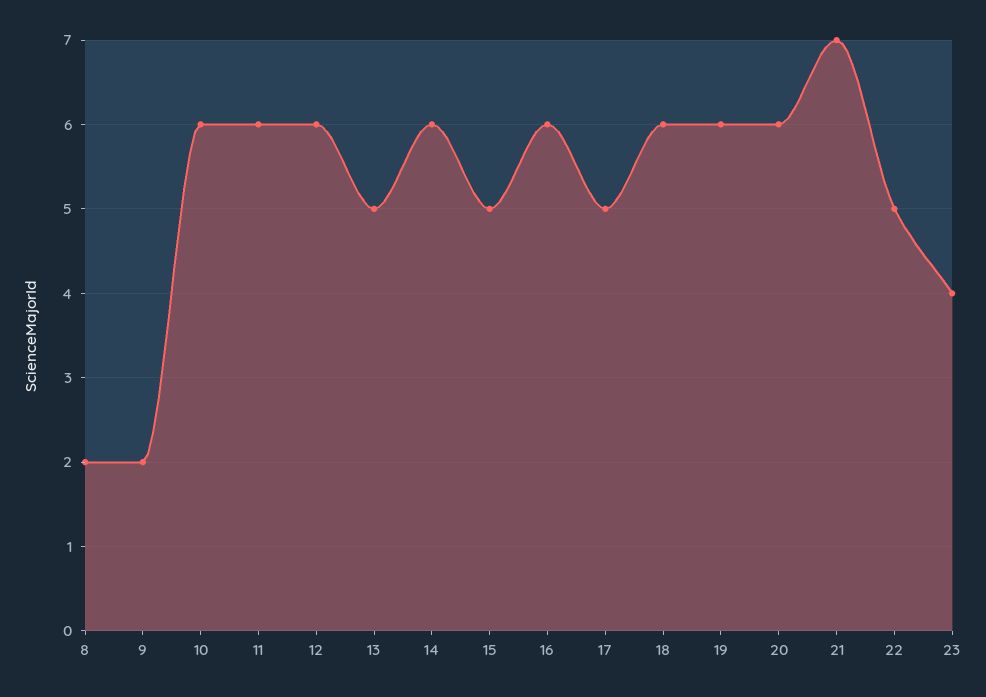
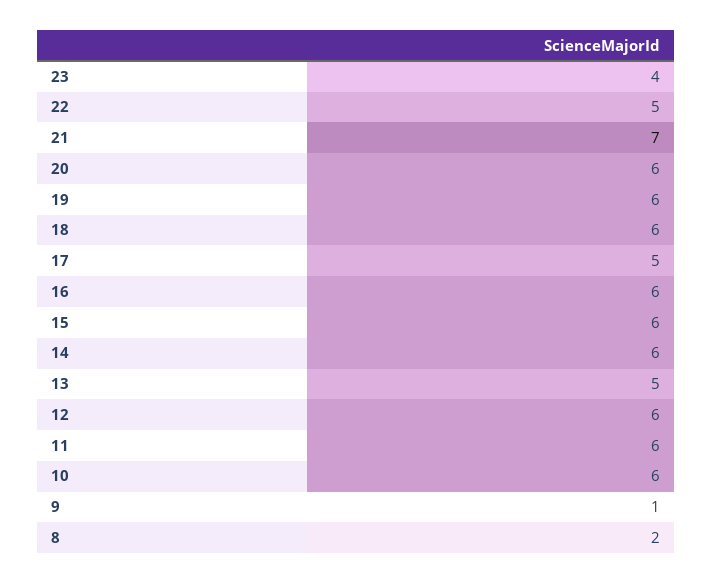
  {
    "8": 2,
-   "9": 2,
+   "9": 1,
    "10": 6,
    "11": 6,
    "12": 6,
    "13": 5,
    "14": 6,
-   "15": 5,
+   "15": 6,
    "16": 6,
    "17": 5,
    "18": 6,
    "19": 6,
    "20": 6,
    "21": 7,
    "22": 5,
    "23": 4
  }

